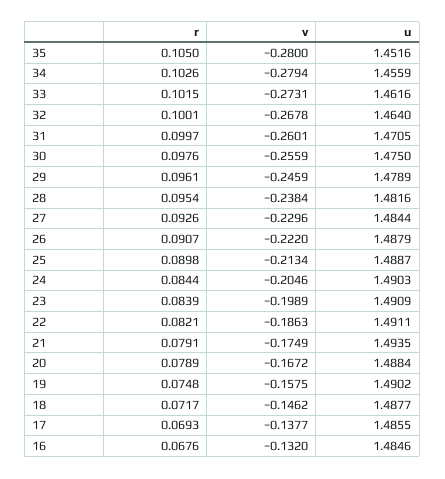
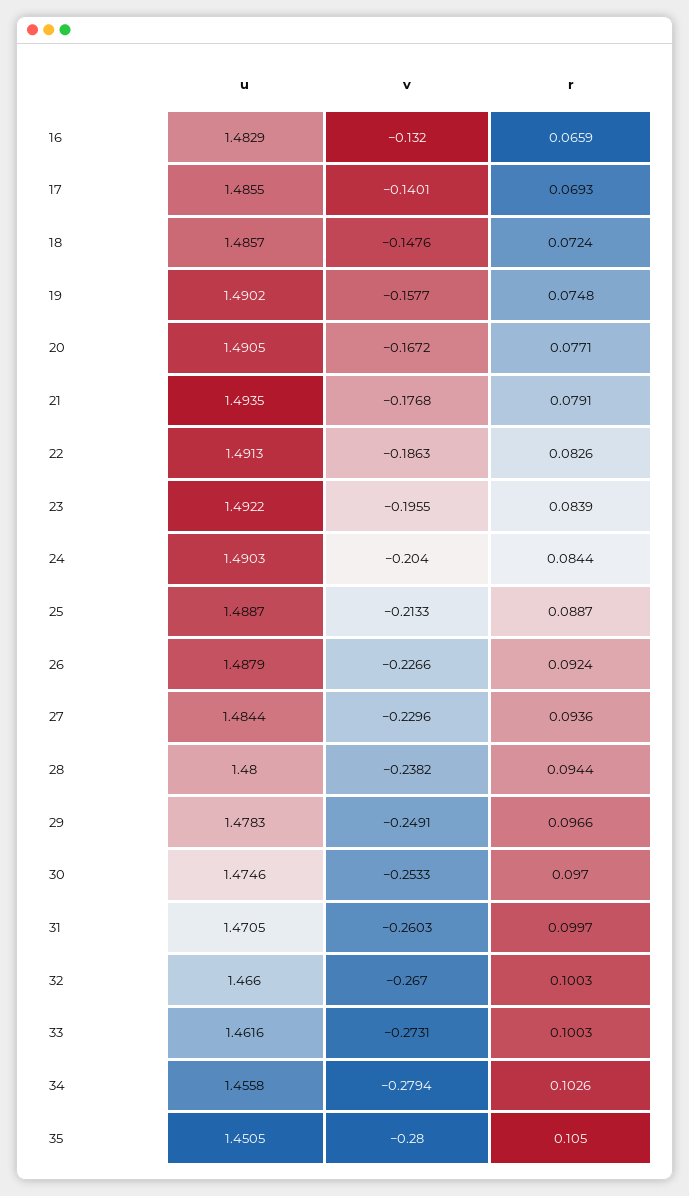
  {
    "r": {
      "35": 0.105,
      "34": 0.1026,
-     "33": 0.1015,
+     "33": 0.1003,
-     "32": 0.1001,
+     "32": 0.1003,
      "31": 0.0997,
-     "30": 0.0976,
+     "30": 0.097,
-     "29": 0.0961,
+     "29": 0.0966,
-     "28": 0.0954,
+     "28": 0.0944,
-     "27": 0.0926,
+     "27": 0.0936,
-     "26": 0.0907,
+     "26": 0.0924,
-     "25": 0.0898,
+     "25": 0.0887,
      "24": 0.0844,
      "23": 0.0839,
-     "22": 0.0821,
+     "22": 0.0826,
      "21": 0.0791,
-     "20": 0.0789,
+     "20": 0.0771,
      "19": 0.0748,
-     "18": 0.0717,
+     "18": 0.0724,
      "17": 0.0693,
-     "16": 0.0676
+     "16": 0.0659
    },
    "v": {
      "35": -0.28,
      "34": -0.2794,
      "33": -0.2731,
-     "32": -0.2678,
+     "32": -0.267,
-     "31": -0.2601,
+     "31": -0.2603,
-     "30": -0.2559,
+     "30": -0.2533,
-     "29": -0.2459,
+     "29": -0.2491,
-     "28": -0.2384,
+     "28": -0.2382,
      "27": -0.2296,
-     "26": -0.222,
+     "26": -0.2266,
-     "25": -0.2134,
+     "25": -0.2133,
-     "24": -0.2046,
+     "24": -0.204,
-     "23": -0.1989,
+     "23": -0.1955,
      "22": -0.1863,
-     "21": -0.1749,
+     "21": -0.1768,
      "20": -0.1672,
-     "19": -0.1575,
+     "19": -0.1577,
-     "18": -0.1462,
+     "18": -0.1476,
-     "17": -0.1377,
+     "17": -0.1401,
      "16": -0.132
    },
    "u": {
-     "35": 1.4516,
+     "35": 1.4505,
-     "34": 1.4559,
+     "34": 1.4558,
      "33": 1.4616,
-     "32": 1.464,
+     "32": 1.466,
      "31": 1.4705,
-     "30": 1.475,
+     "30": 1.4746,
-     "29": 1.4789,
+     "29": 1.4783,
-     "28": 1.4816,
+     "28": 1.48,
      "27": 1.4844,
      "26": 1.4879,
      "25": 1.4887,
      "24": 1.4903,
-     "23": 1.4909,
+     "23": 1.4922,
-     "22": 1.4911,
+     "22": 1.4913,
      "21": 1.4935,
-     "20": 1.4884,
+     "20": 1.4905,
      "19": 1.4902,
-     "18": 1.4877,
+     "18": 1.4857,
      "17": 1.4855,
-     "16": 1.4846
+     "16": 1.4829
    }
  }

